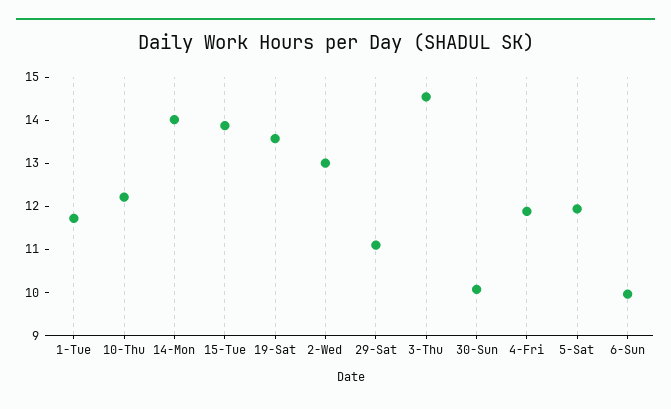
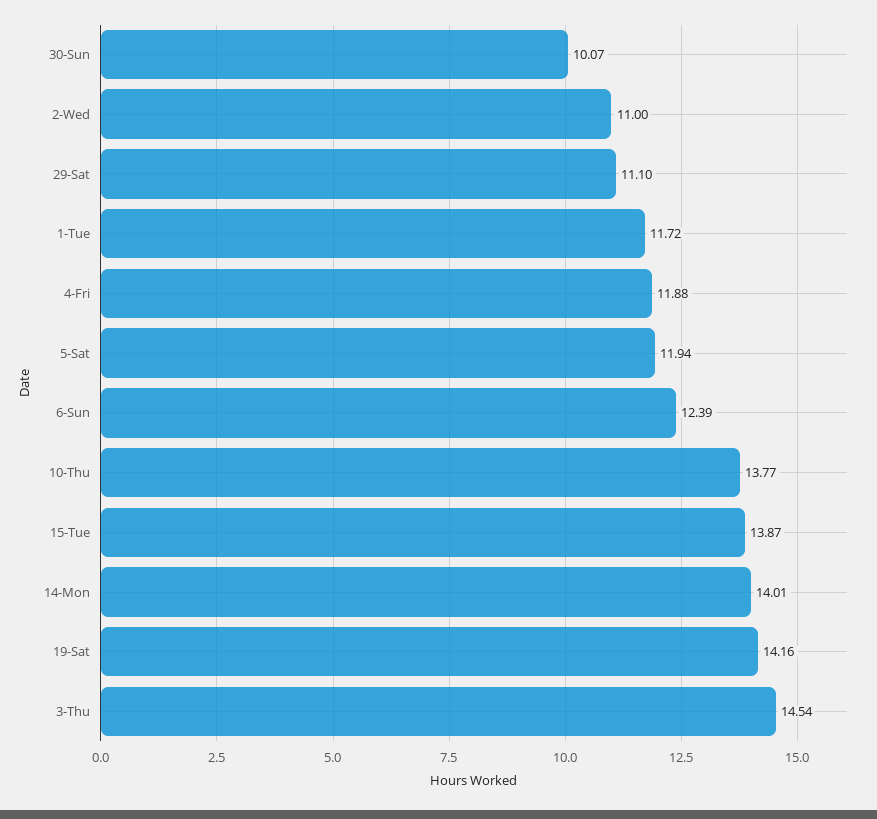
  {
    "1-Tue": 11.72,
-   "10-Thu": 12.2,
+   "10-Thu": 13.77,
    "14-Mon": 14.01,
    "15-Tue": 13.87,
-   "19-Sat": 13.6,
+   "19-Sat": 14.16,
-   "2-Wed": 13,
+   "2-Wed": 11,
    "29-Sat": 11.1,
    "3-Thu": 14.54,
    "30-Sun": 10.07,
    "4-Fri": 11.88,
    "5-Sat": 11.94,
-   "6-Sun": 10
+   "6-Sun": 12.39
  }

